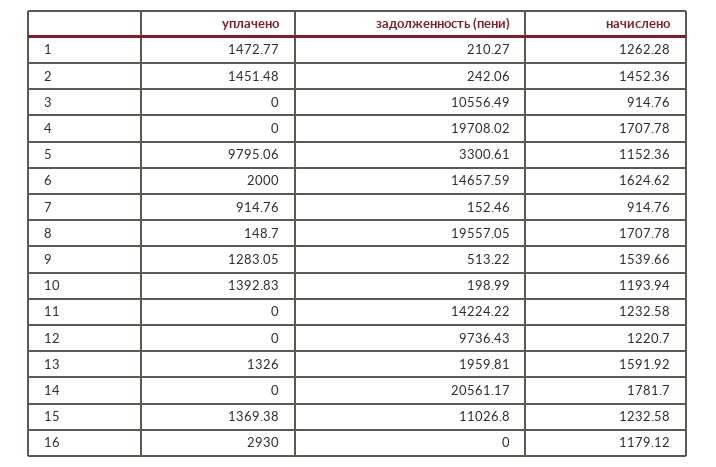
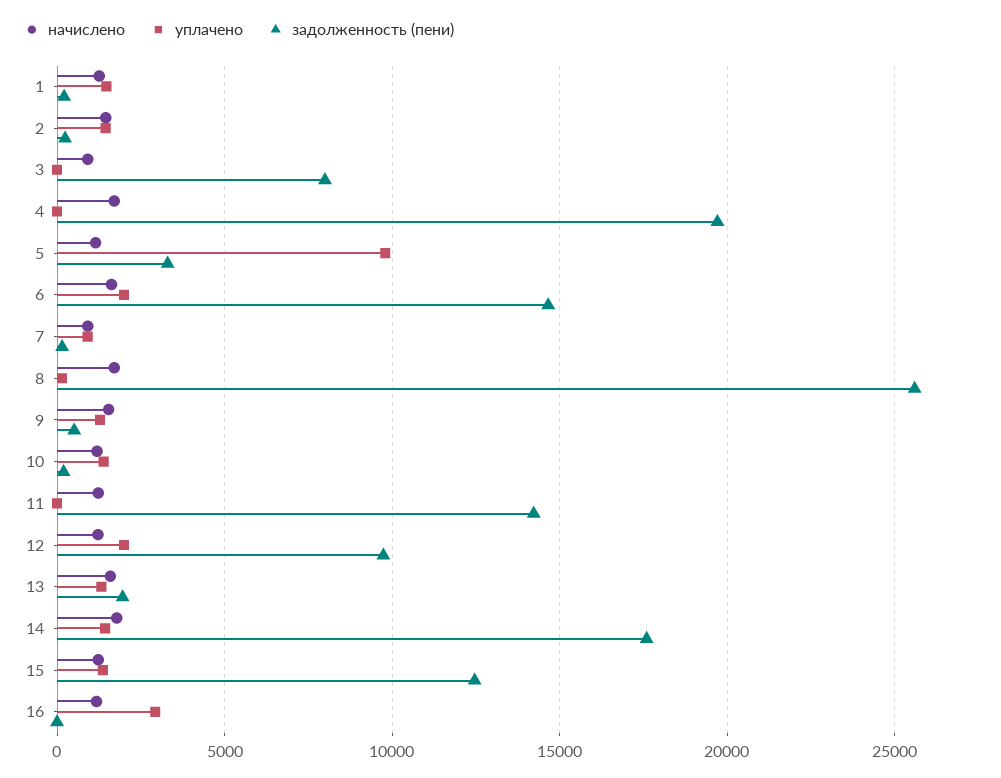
  {
    "уплачено": {
      "1": 1472.77,
      "2": 1451.48,
      "3": 0,
      "4": 0,
      "5": 9795.06,
      "6": 2000,
      "7": 914.76,
      "8": 148.7,
      "9": 1283.05,
      "10": 1392.83,
      "11": 0,
-     "12": 0,
+     "12": 2000,
      "13": 1326,
-     "14": 0,
+     "14": 1500,
      "15": 1369.38,
      "16": 2930
    },
    "задолженность (пени)": {
      "1": 210.27,
      "2": 242.06,
-     "3": 10556.49,
+     "3": 8000,
      "4": 19708.02,
      "5": 3300.61,
      "6": 14657.59,
      "7": 152.46,
-     "8": 19557.05,
+     "8": 25500,
      "9": 513.22,
      "10": 198.99,
      "11": 14224.22,
      "12": 9736.43,
      "13": 1959.81,
-     "14": 20561.17,
+     "14": 17500,
-     "15": 11026.8,
+     "15": 12500,
      "16": 0
    },
    "начислено": {
      "1": 1262.28,
      "2": 1452.36,
      "3": 914.76,
      "4": 1707.78,
      "5": 1152.36,
      "6": 1624.62,
      "7": 914.76,
      "8": 1707.78,
      "9": 1539.66,
      "10": 1193.94,
      "11": 1232.58,
      "12": 1220.7,
      "13": 1591.92,
      "14": 1781.7,
      "15": 1232.58,
      "16": 1179.12
    }
  }

